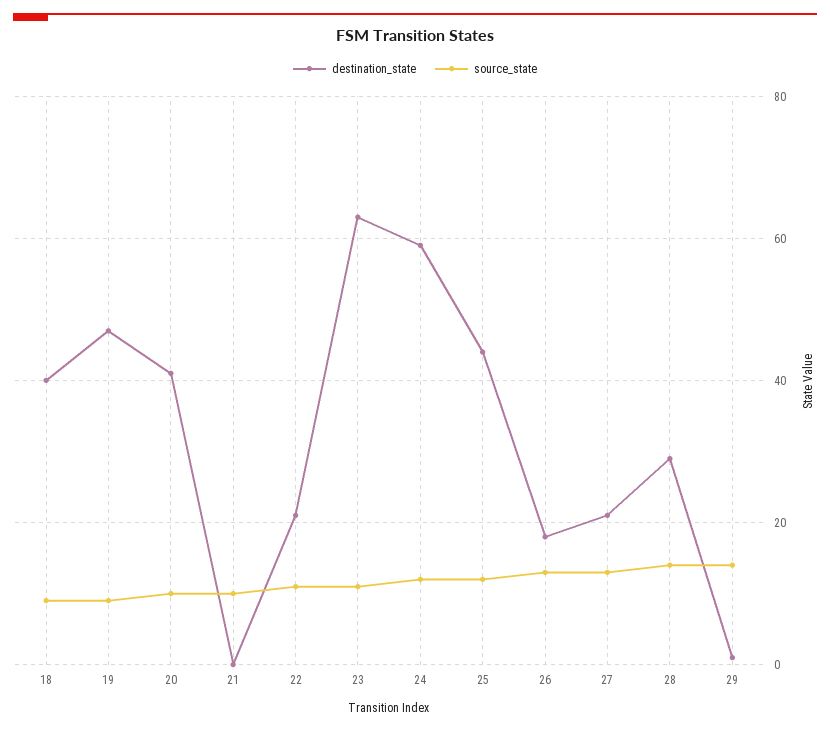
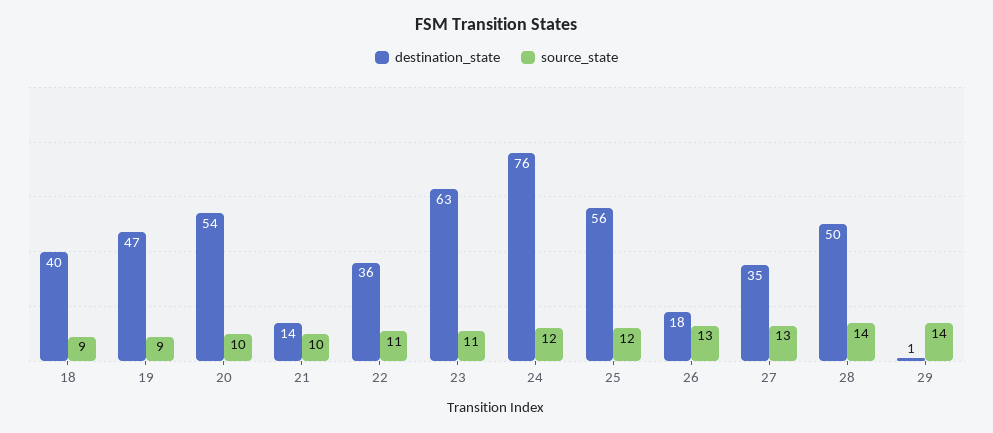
  {
    "destination_state": {
      "18": 40,
      "19": 47,
-     "20": 40,
+     "20": 54,
-     "21": 0,
+     "21": 14,
-     "22": 20,
+     "22": 36,
      "23": 63,
-     "24": 60,
+     "24": 76,
-     "25": 45,
+     "25": 56,
      "26": 18,
-     "27": 20,
+     "27": 35,
-     "28": 30,
+     "28": 50,
      "29": 1
    },
    "source_state": {
      "18": 9,
      "19": 9,
      "20": 10,
      "21": 10,
      "22": 11,
      "23": 11,
      "24": 12,
      "25": 12,
      "26": 13,
      "27": 13,
      "28": 14,
      "29": 14
    }
  }

